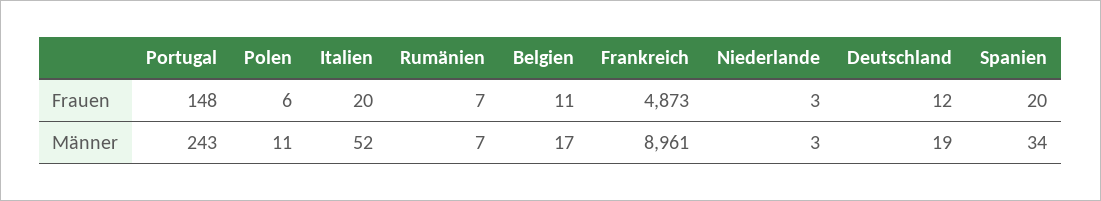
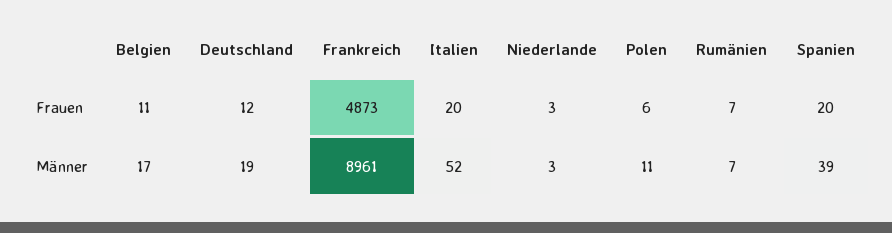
  {
-   "Portugal": {
-     "Frauen": 148,
-     "Männer": 243
-   },
    "Polen": {
      "Frauen": 6,
      "Männer": 11
    },
    "Italien": {
      "Frauen": 20,
      "Männer": 52
    },
    "Rumänien": {
      "Frauen": 7,
      "Männer": 7
    },
    "Belgien": {
      "Frauen": 11,
      "Männer": 17
    },
    "Frankreich": {
      "Frauen": 4873,
      "Männer": 8961
    },
    "Niederlande": {
      "Frauen": 3,
      "Männer": 3
    },
    "Deutschland": {
      "Frauen": 12,
      "Männer": 19
    },
    "Spanien": {
      "Frauen": 20,
-     "Männer": 34
+     "Männer": 39
    }
  }

